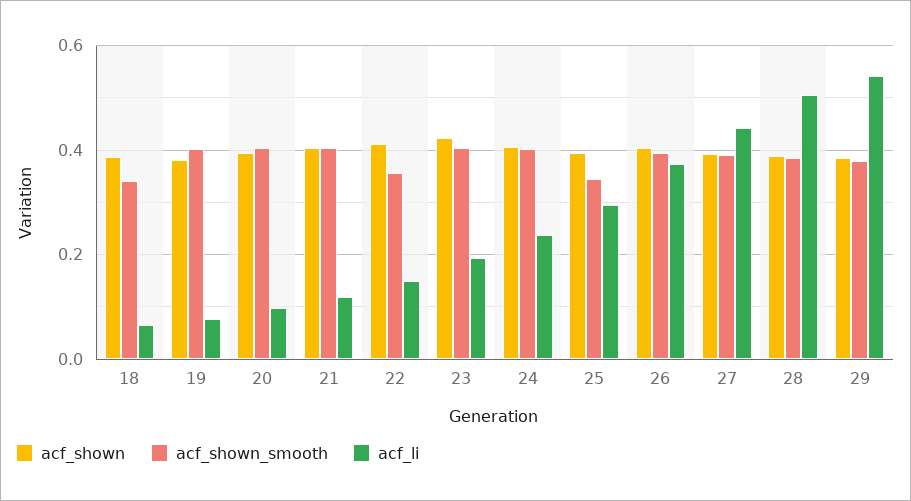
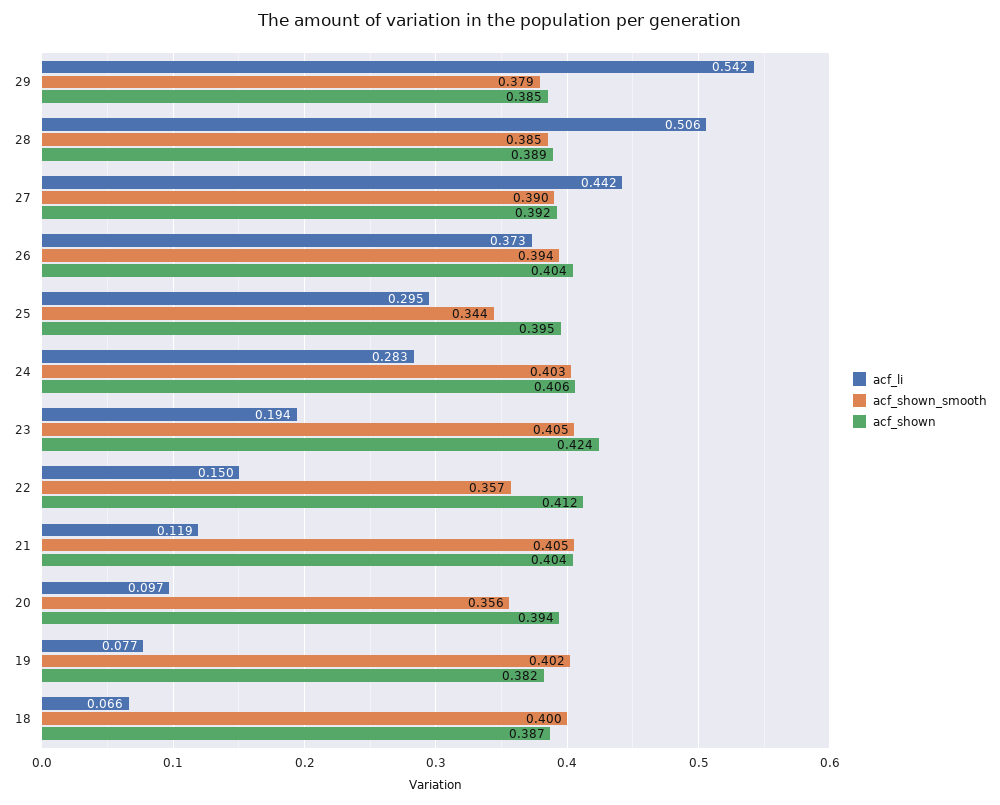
  {
    "acf_shown": {
      "18": 0.387,
      "19": 0.382,
      "20": 0.394,
      "21": 0.404,
      "22": 0.412,
      "23": 0.424,
      "24": 0.406,
      "25": 0.395,
      "26": 0.404,
      "27": 0.392,
      "28": 0.389,
      "29": 0.385
    },
    "acf_shown_smooth": {
-     "18": 0.34,
+     "18": 0.4,
      "19": 0.402,
-     "20": 0.4,
+     "20": 0.356,
      "21": 0.405,
      "22": 0.357,
      "23": 0.405,
      "24": 0.403,
      "25": 0.344,
      "26": 0.394,
      "27": 0.39,
      "28": 0.385,
      "29": 0.379
    },
    "acf_li": {
      "18": 0.066,
      "19": 0.077,
      "20": 0.097,
      "21": 0.119,
      "22": 0.15,
      "23": 0.194,
-     "24": 0.24,
+     "24": 0.283,
      "25": 0.295,
      "26": 0.373,
      "27": 0.442,
      "28": 0.506,
      "29": 0.542
    }
  }

